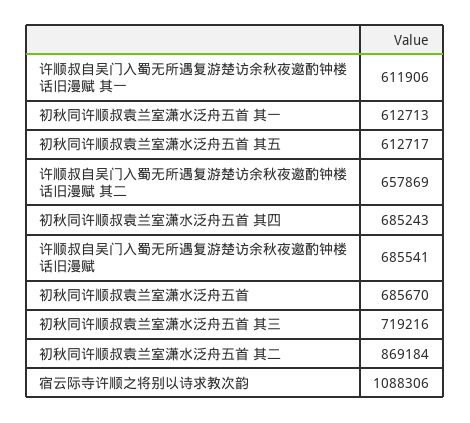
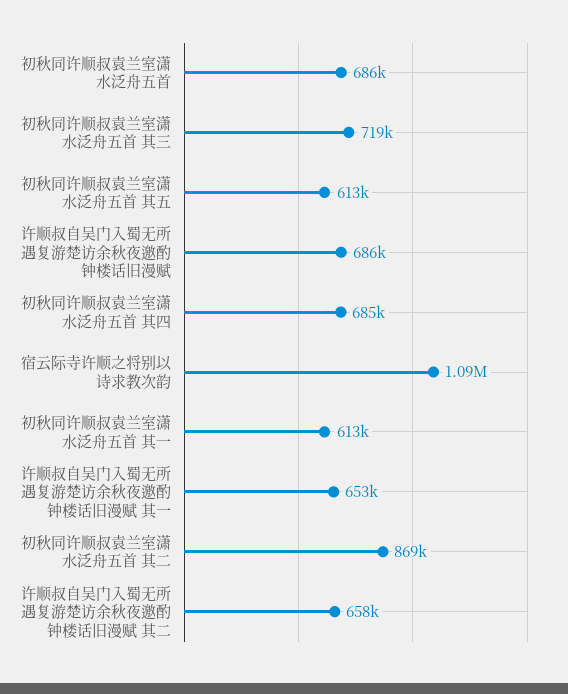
  {
-   "许顺叔自吴门入蜀无所遇复游楚访余秋夜邀酌钟楼话旧漫赋 其一": 611906,
+   "许顺叔自吴门入蜀无所遇复游楚访余秋夜邀酌钟楼话旧漫赋 其一": 653000,
    "初秋同许顺叔袁兰室潇水泛舟五首 其一": 612713,
    "初秋同许顺叔袁兰室潇水泛舟五首 其五": 612717,
    "许顺叔自吴门入蜀无所遇复游楚访余秋夜邀酌钟楼话旧漫赋 其二": 657869,
    "初秋同许顺叔袁兰室潇水泛舟五首 其四": 685243,
    "许顺叔自吴门入蜀无所遇复游楚访余秋夜邀酌钟楼话旧漫赋": 685541,
    "初秋同许顺叔袁兰室潇水泛舟五首": 685670,
    "初秋同许顺叔袁兰室潇水泛舟五首 其三": 719216,
    "初秋同许顺叔袁兰室潇水泛舟五首 其二": 869184,
    "宿云际寺许顺之将别以诗求教次韵": 1088306
  }

